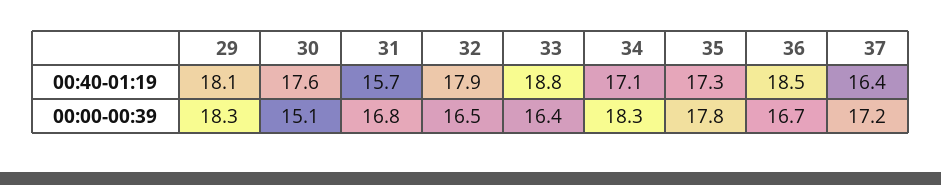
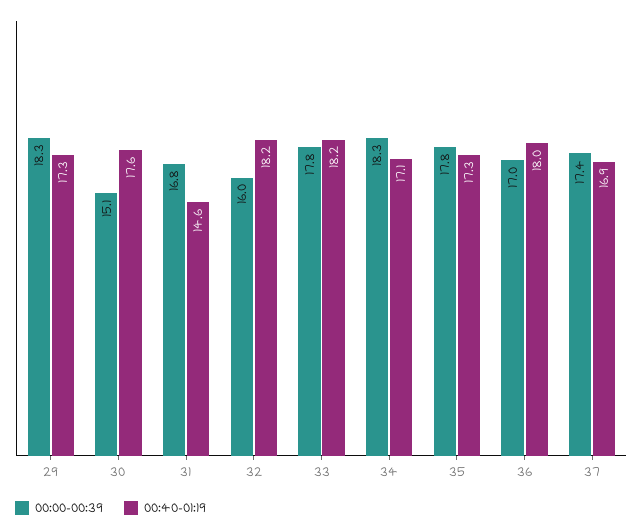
  {
    "00:40-01:19": {
-     "29": 18.1,
+     "29": 17.3,
      "30": 17.6,
-     "31": 15.7,
+     "31": 14.6,
-     "32": 17.9,
+     "32": 18.2,
-     "33": 18.8,
+     "33": 18.2,
      "34": 17.1,
      "35": 17.3,
-     "36": 18.5,
+     "36": 18,
-     "37": 16.4
+     "37": 16.9
    },
    "00:00-00:39": {
      "29": 18.3,
      "30": 15.1,
      "31": 16.8,
-     "32": 16.5,
+     "32": 16,
-     "33": 16.4,
+     "33": 17.8,
      "34": 18.3,
      "35": 17.8,
-     "36": 16.7,
+     "36": 17,
-     "37": 17.2
+     "37": 17.4
    }
  }

